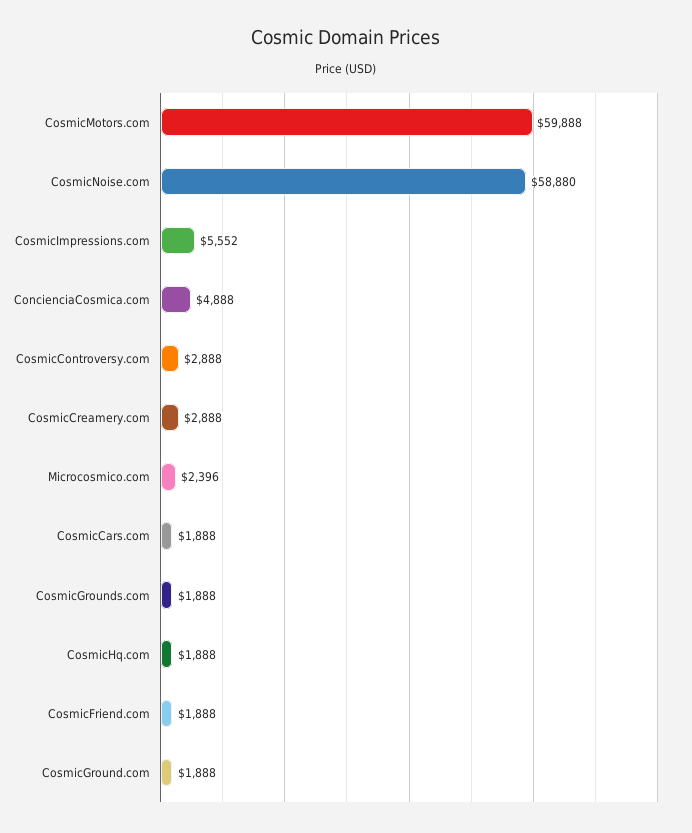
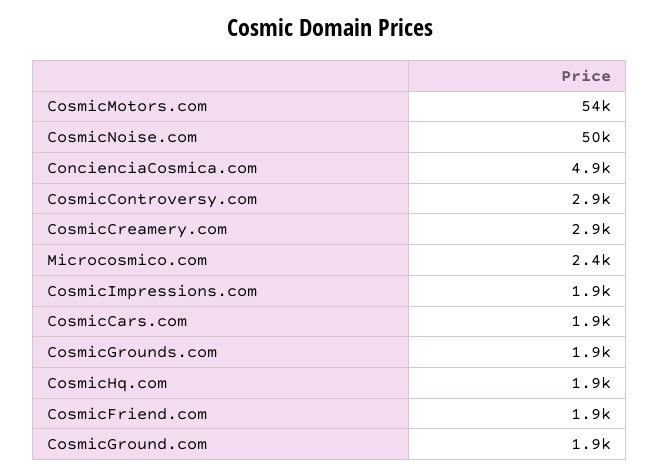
  {
-   "CosmicMotors.com": 59888,
+   "CosmicMotors.com": 54000,
-   "CosmicNoise.com": 58880,
+   "CosmicNoise.com": 50000,
-   "CosmicImpressions.com": 5552,
+   "CosmicImpressions.com": 1900,
    "ConcienciaCosmica.com": 4888,
    "CosmicControversy.com": 2888,
    "CosmicCreamery.com": 2888,
    "Microcosmico.com": 2396,
    "CosmicCars.com": 1888,
    "CosmicGrounds.com": 1888,
    "CosmicHq.com": 1888,
    "CosmicFriend.com": 1888,
    "CosmicGround.com": 1888
  }

